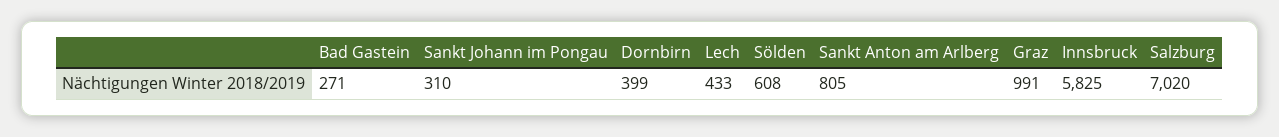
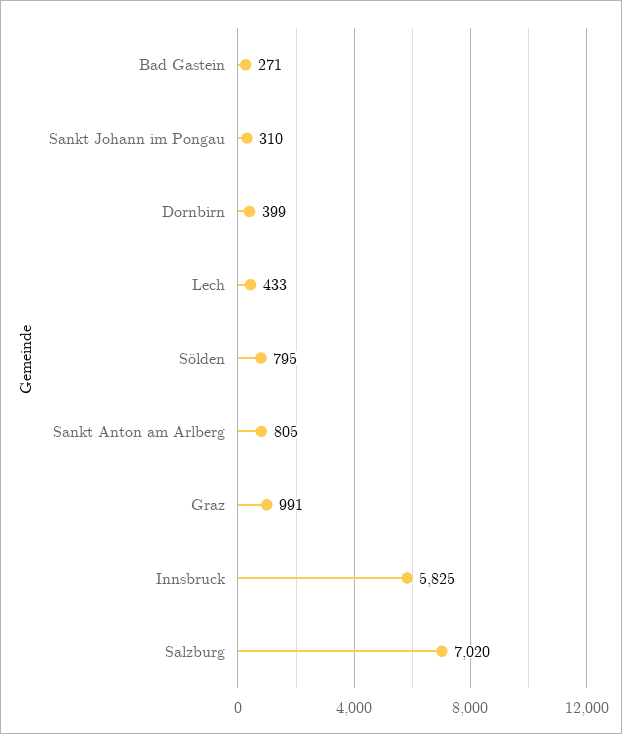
  {
    "Bad Gastein": 271,
    "Sankt Johann im Pongau": 310,
    "Dornbirn": 399,
    "Lech": 433,
-   "Sölden": 608,
+   "Sölden": 795,
    "Sankt Anton am Arlberg": 805,
    "Graz": 991,
    "Innsbruck": 5825,
    "Salzburg": 7020
  }

